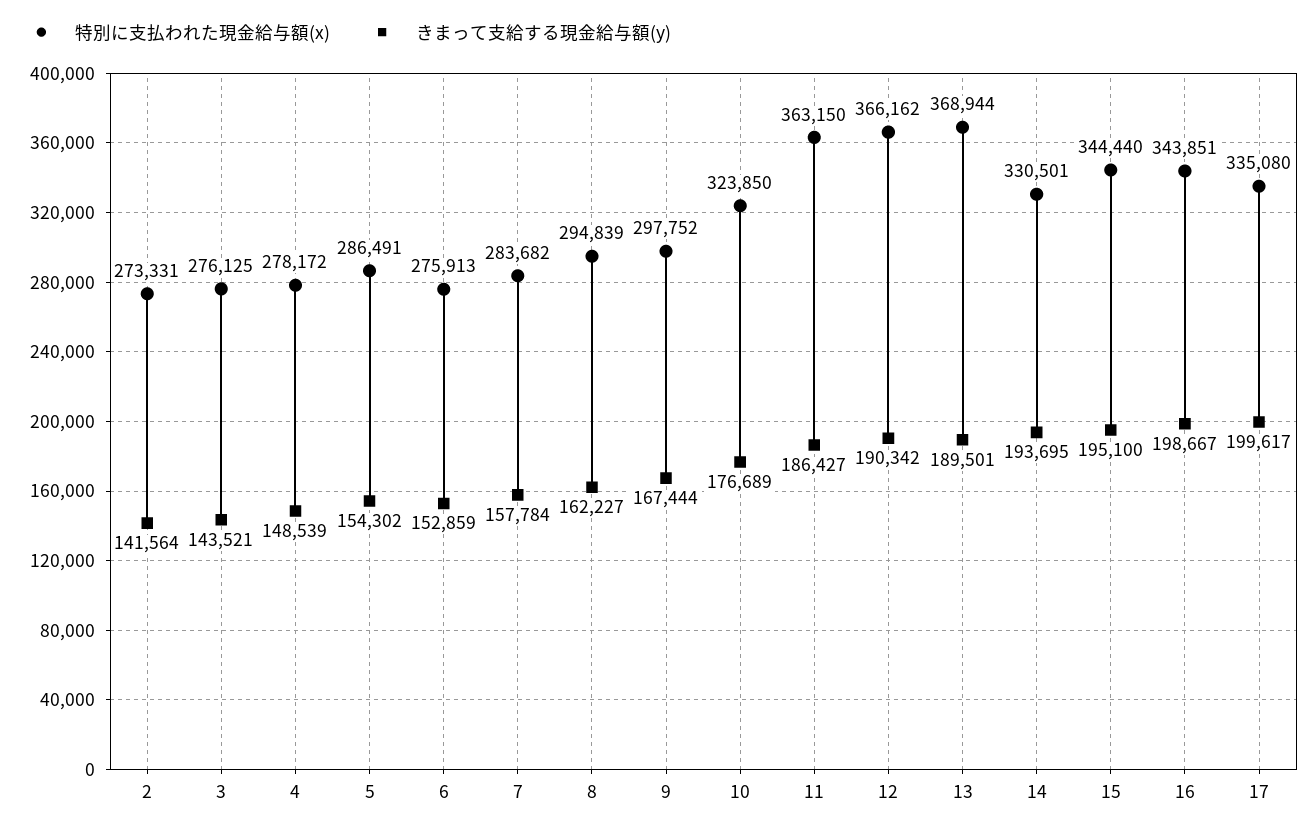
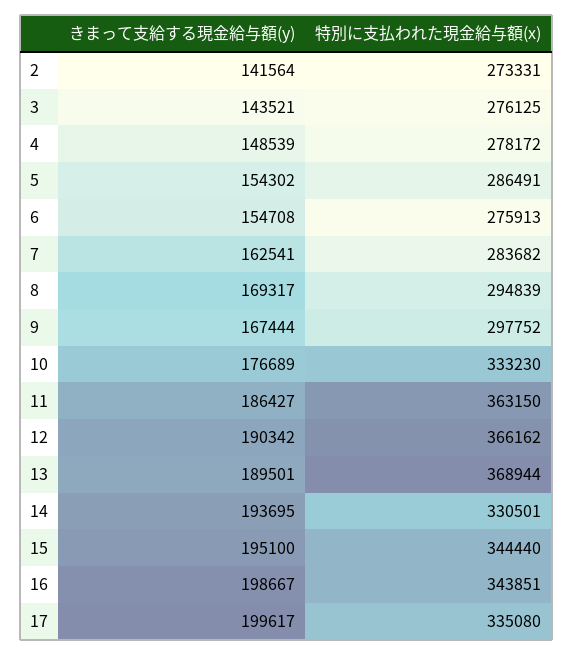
  {
    "特別に支払われた現金給与額(x)": {
      "2": 273331,
      "3": 276125,
      "4": 278172,
      "5": 286491,
      "6": 275913,
      "7": 283682,
      "8": 294839,
      "9": 297752,
-     "10": 323850,
+     "10": 333230,
      "11": 363150,
      "12": 366162,
      "13": 368944,
      "14": 330501,
      "15": 344440,
      "16": 343851,
      "17": 335080
    },
    "きまって支給する現金給与額(y)": {
      "2": 141564,
      "3": 143521,
      "4": 148539,
      "5": 154302,
-     "6": 152859,
+     "6": 154708,
-     "7": 157784,
+     "7": 162541,
-     "8": 162227,
+     "8": 169317,
      "9": 167444,
      "10": 176689,
      "11": 186427,
      "12": 190342,
      "13": 189501,
      "14": 193695,
      "15": 195100,
      "16": 198667,
      "17": 199617
    }
  }

